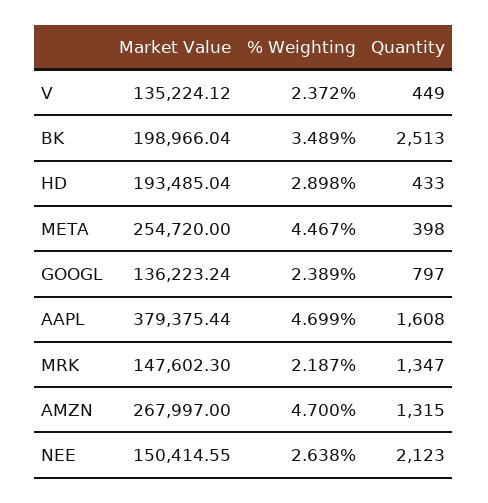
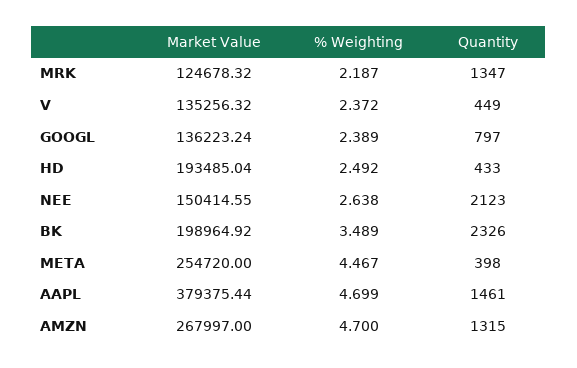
  {
    "Market Value": {
-     "V": 135224.12,
+     "V": 135256.32,
-     "BK": 198966.04,
+     "BK": 198964.92,
      "HD": 193485.04,
      "META": 254720,
      "GOOGL": 136223.24,
      "AAPL": 379375.44,
-     "MRK": 147602.3,
+     "MRK": 124678.32,
      "AMZN": 267997,
      "NEE": 150414.55
    },
    "% Weighting": {
      "V": 2.372,
      "BK": 3.489,
-     "HD": 2.898,
+     "HD": 2.492,
      "META": 4.467,
      "GOOGL": 2.389,
      "AAPL": 4.699,
      "MRK": 2.187,
      "AMZN": 4.7,
      "NEE": 2.638
    },
    "Quantity": {
      "V": 449,
-     "BK": 2513,
+     "BK": 2326,
      "HD": 433,
      "META": 398,
      "GOOGL": 797,
-     "AAPL": 1608,
+     "AAPL": 1461,
      "MRK": 1347,
      "AMZN": 1315,
      "NEE": 2123
    }
  }

